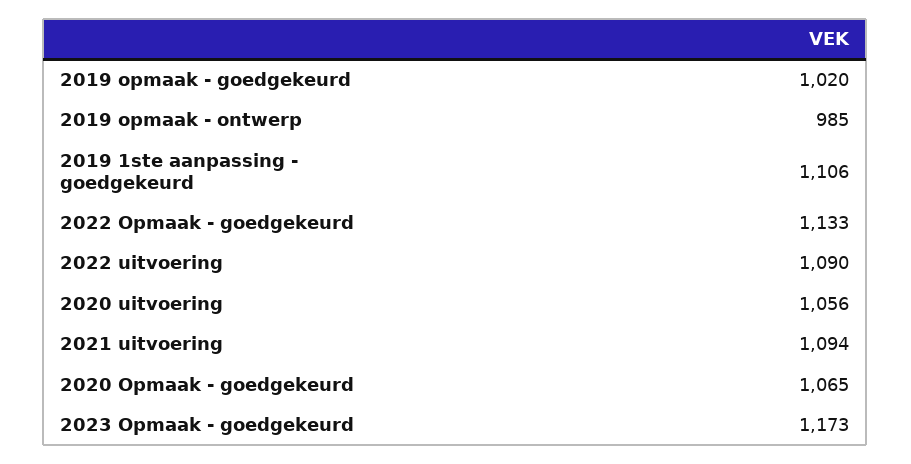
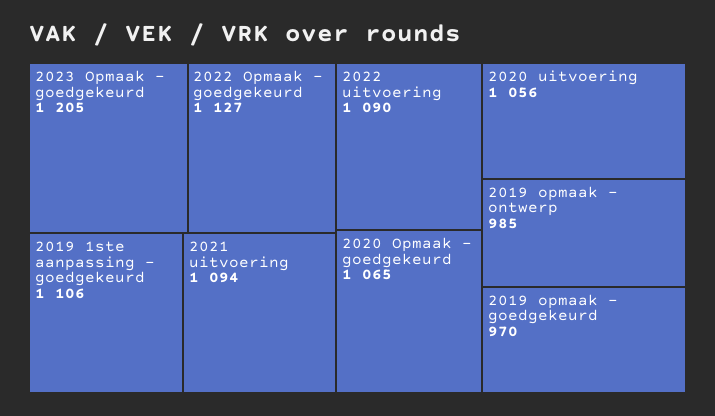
  {
-   "2019 opmaak - goedgekeurd": 1020,
+   "2019 opmaak - goedgekeurd": 970,
    "2019 opmaak - ontwerp": 985,
    "2019 1ste aanpassing - goedgekeurd": 1106,
-   "2022 Opmaak - goedgekeurd": 1133,
+   "2022 Opmaak - goedgekeurd": 1127,
    "2022 uitvoering": 1090,
    "2020 uitvoering": 1056,
    "2021 uitvoering": 1094,
    "2020 Opmaak - goedgekeurd": 1065,
-   "2023 Opmaak - goedgekeurd": 1173
+   "2023 Opmaak - goedgekeurd": 1205
  }

